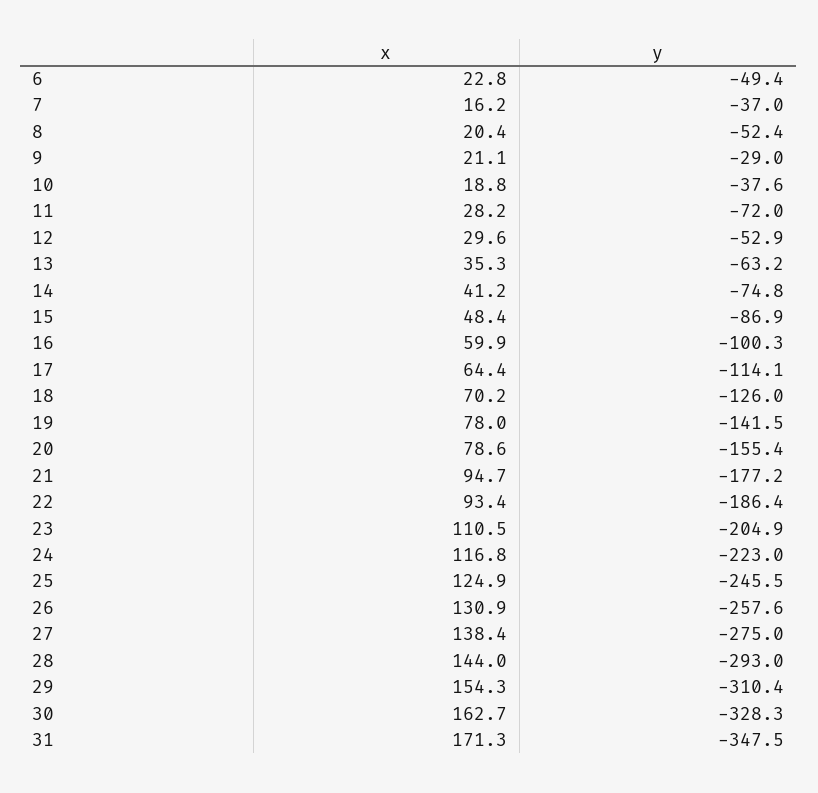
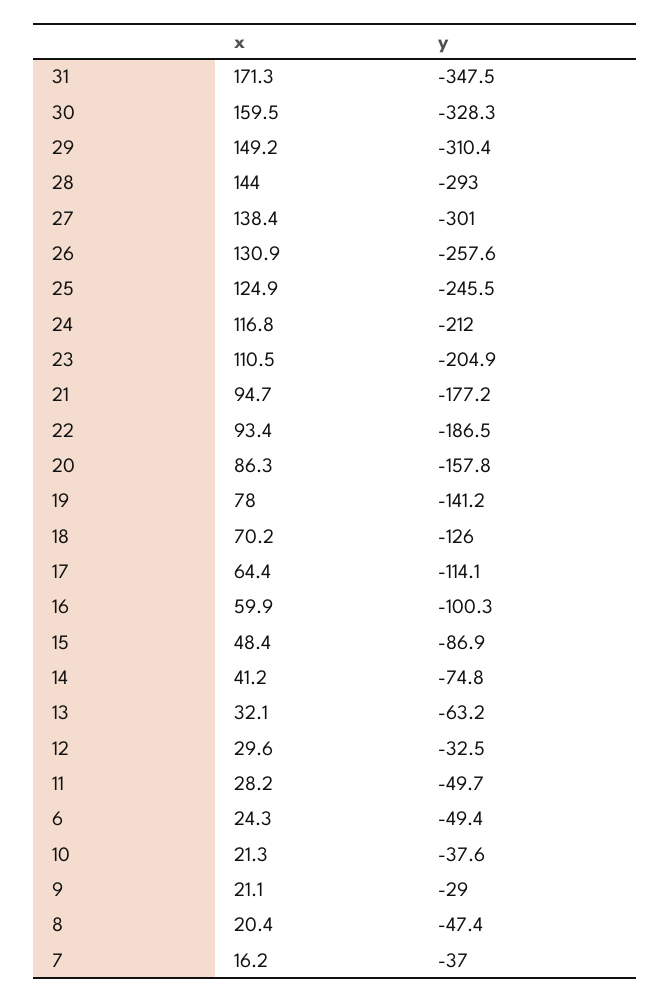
  {
    "x": {
-     "6": 22.8,
+     "6": 24.3,
      "7": 16.2,
      "8": 20.4,
      "9": 21.1,
-     "10": 18.8,
+     "10": 21.3,
      "11": 28.2,
      "12": 29.6,
-     "13": 35.3,
+     "13": 32.1,
      "14": 41.2,
      "15": 48.4,
      "16": 59.9,
      "17": 64.4,
      "18": 70.2,
      "19": 78,
-     "20": 78.6,
+     "20": 86.3,
      "21": 94.7,
      "22": 93.4,
      "23": 110.5,
      "24": 116.8,
      "25": 124.9,
      "26": 130.9,
      "27": 138.4,
      "28": 144,
-     "29": 154.3,
+     "29": 149.2,
-     "30": 162.7,
+     "30": 159.5,
      "31": 171.3
    },
    "y": {
      "6": -49.4,
      "7": -37,
-     "8": -52.4,
+     "8": -47.4,
      "9": -29,
      "10": -37.6,
-     "11": -72,
+     "11": -49.7,
-     "12": -52.9,
+     "12": -32.5,
      "13": -63.2,
      "14": -74.8,
      "15": -86.9,
      "16": -100.3,
      "17": -114.1,
      "18": -126,
-     "19": -141.5,
+     "19": -141.2,
-     "20": -155.4,
+     "20": -157.8,
      "21": -177.2,
-     "22": -186.4,
+     "22": -186.5,
      "23": -204.9,
-     "24": -223,
+     "24": -212,
      "25": -245.5,
      "26": -257.6,
-     "27": -275,
+     "27": -301,
      "28": -293,
      "29": -310.4,
      "30": -328.3,
      "31": -347.5
    }
  }

